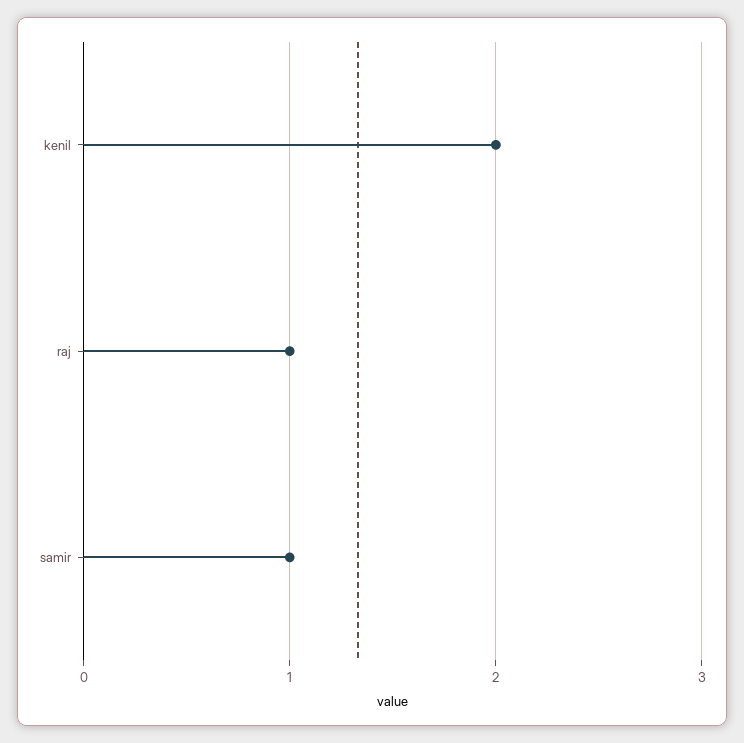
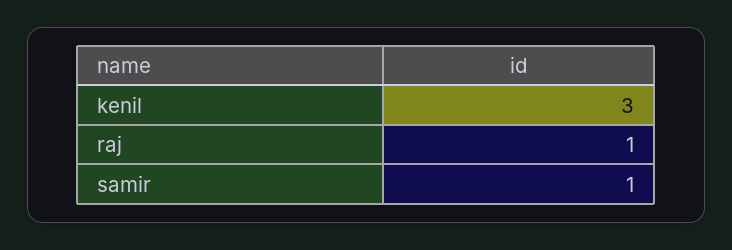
  {
-   "kenil": 2,
+   "kenil": 3,
    "raj": 1,
    "samir": 1
  }

